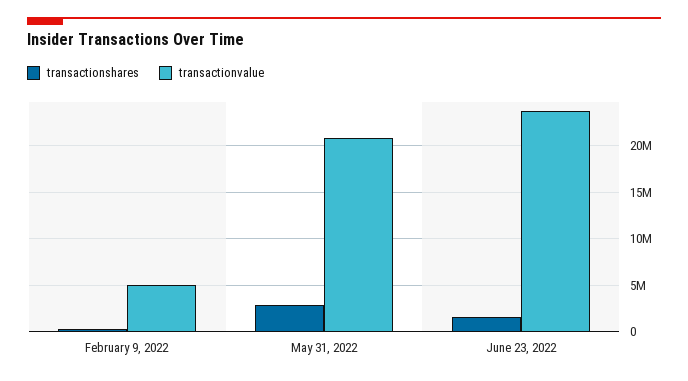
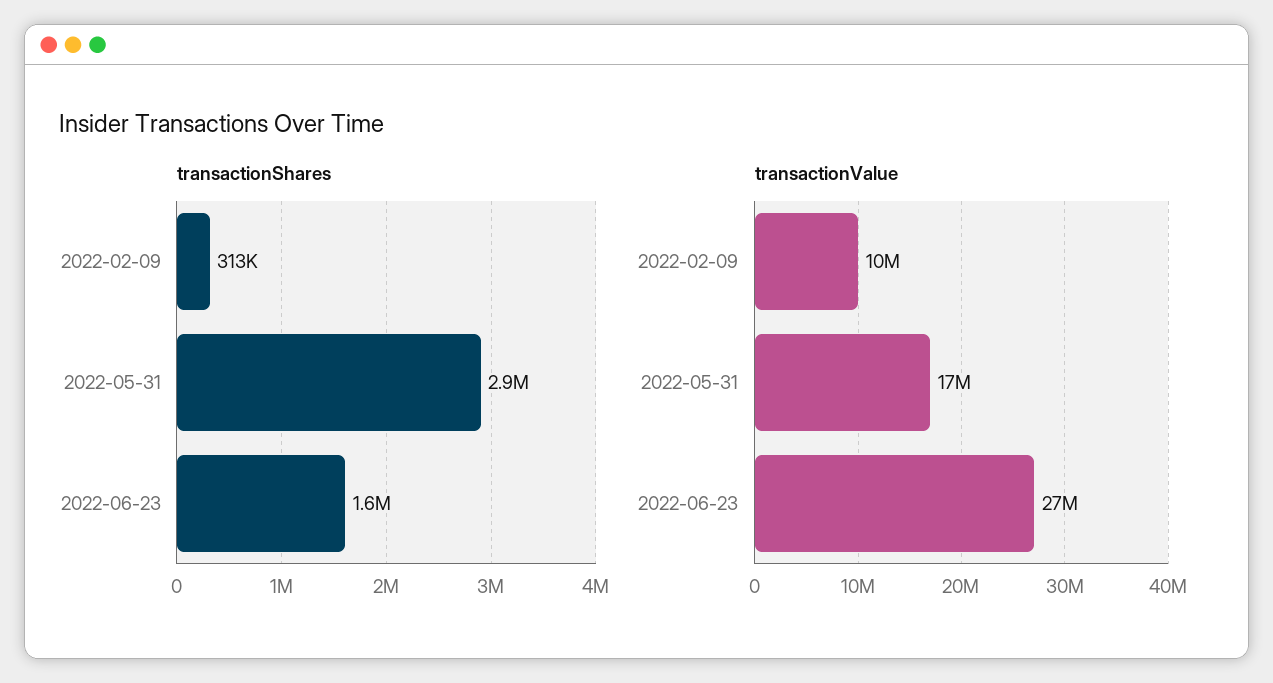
  {
    "transactionshares": {
      "February 9, 2022": 313000,
      "May 31, 2022": 2900000,
      "June 23, 2022": 1600000
    },
    "transactionvalue": {
-     "February 9, 2022": 5000000,
+     "February 9, 2022": 10000000,
-     "May 31, 2022": 21000000,
+     "May 31, 2022": 17000000,
-     "June 23, 2022": 24000000
+     "June 23, 2022": 27000000
    }
  }

